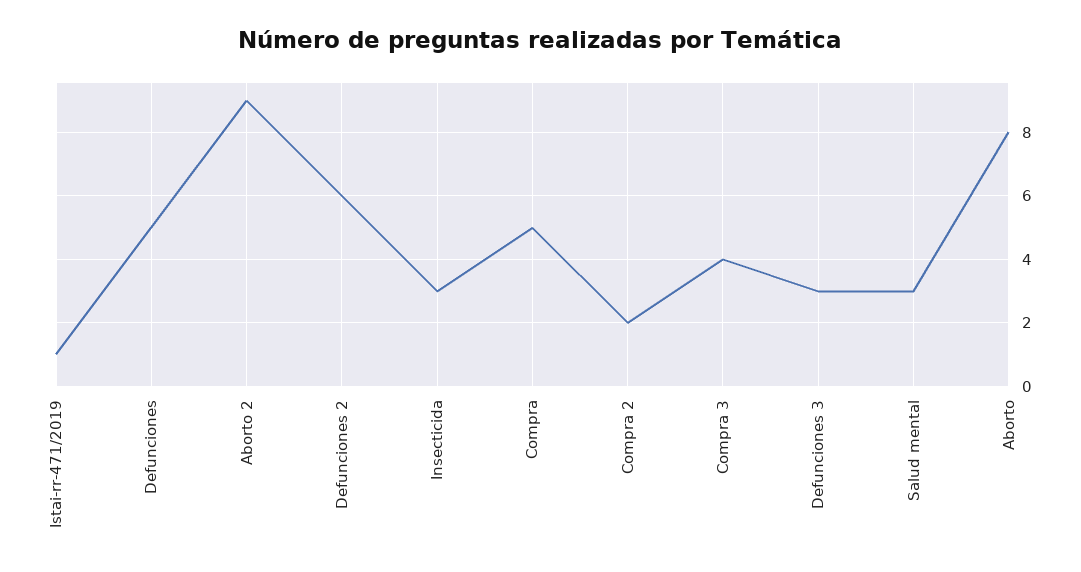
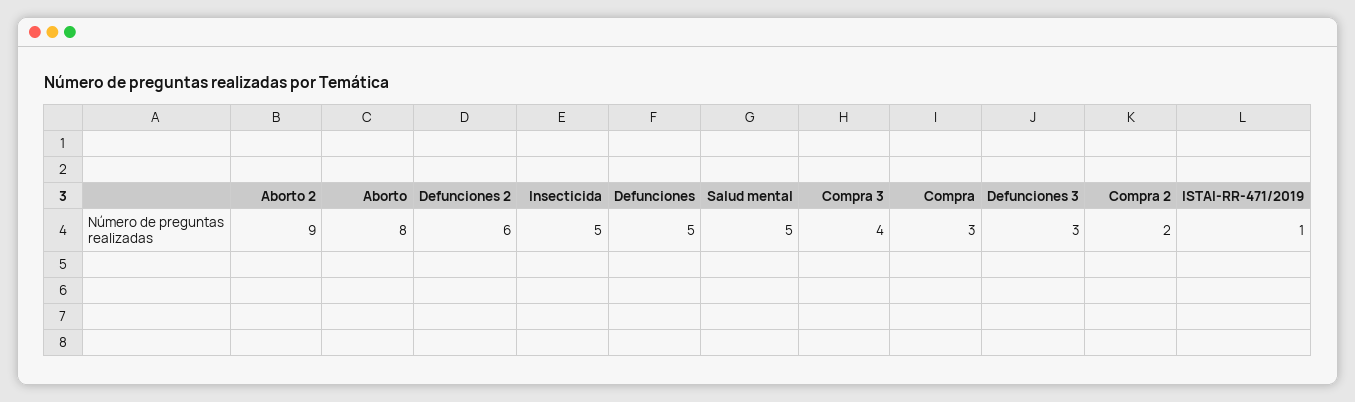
  {
    "Istai-rr-471/2019": 1,
    "Defunciones": 5,
    "Aborto 2": 9,
    "Defunciones 2": 6,
-   "Insecticida": 3,
+   "Insecticida": 5,
-   "Compra": 5,
+   "Compra": 3,
    "Compra 2": 2,
    "Compra 3": 4,
    "Defunciones 3": 3,
-   "Salud mental": 3,
+   "Salud mental": 5,
    "Aborto": 8
  }

